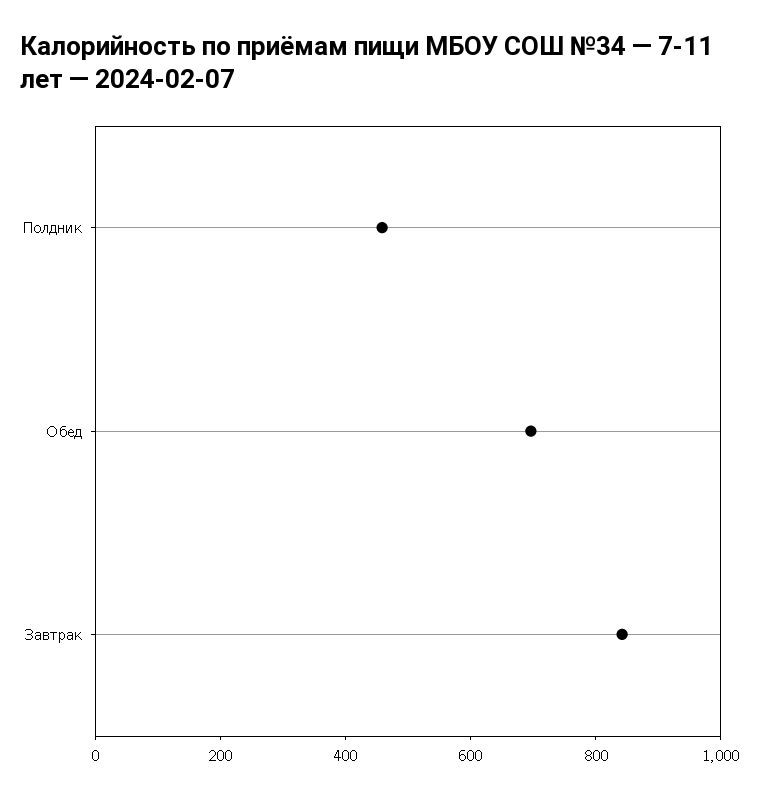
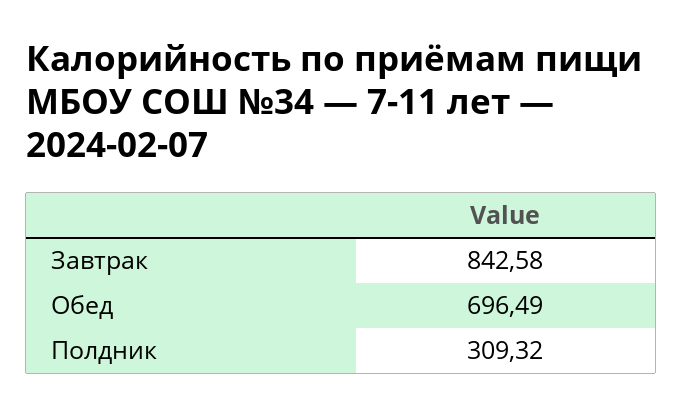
  {
-   "Полдник": 450,
+   "Полдник": 309.32,
    "Обед": 696.49,
    "Завтрак": 842.58
  }

